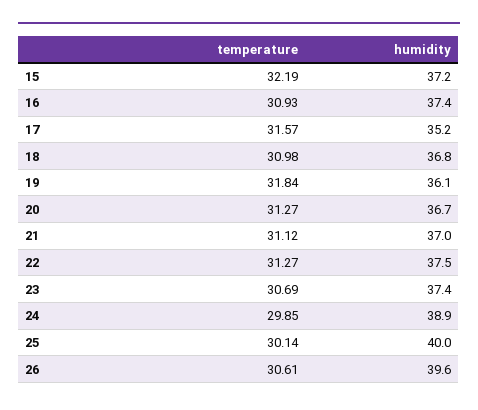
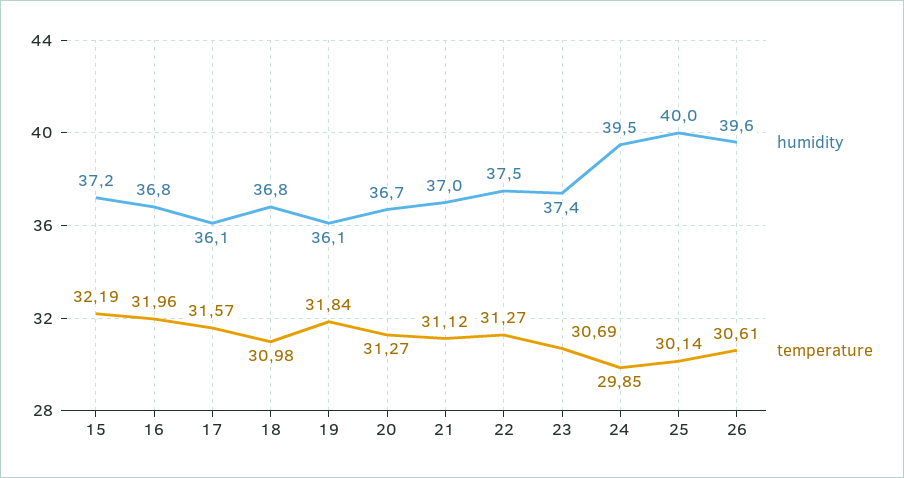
  {
    "temperature": {
      "15": 32.19,
-     "16": 30.93,
+     "16": 31.96,
      "17": 31.57,
      "18": 30.98,
      "19": 31.84,
      "20": 31.27,
      "21": 31.12,
      "22": 31.27,
      "23": 30.69,
      "24": 29.85,
      "25": 30.14,
      "26": 30.61
    },
    "humidity": {
      "15": 37.2,
-     "16": 37.4,
+     "16": 36.8,
-     "17": 35.2,
+     "17": 36.1,
      "18": 36.8,
      "19": 36.1,
      "20": 36.7,
      "21": 37,
      "22": 37.5,
      "23": 37.4,
-     "24": 38.9,
+     "24": 39.5,
      "25": 40,
      "26": 39.6
    }
  }

